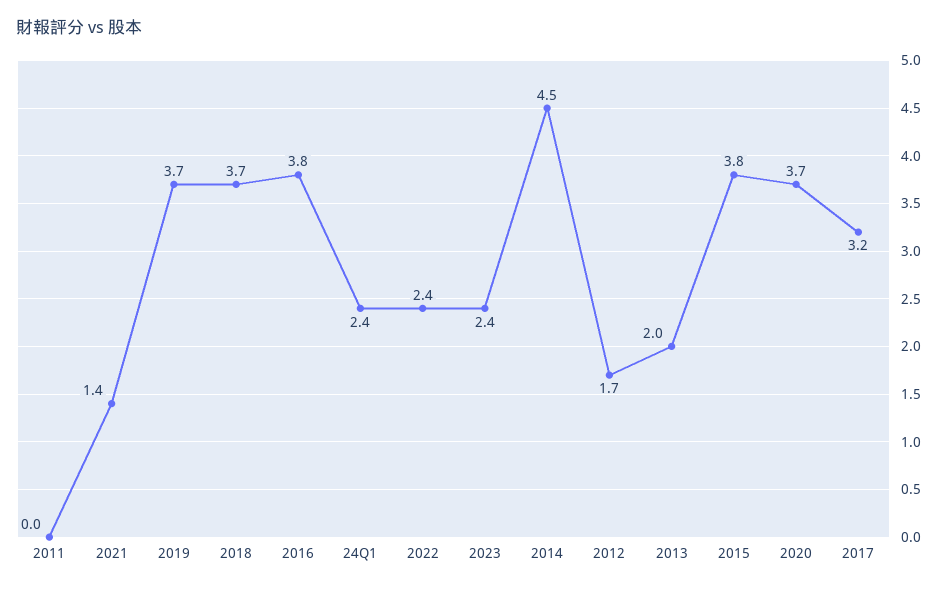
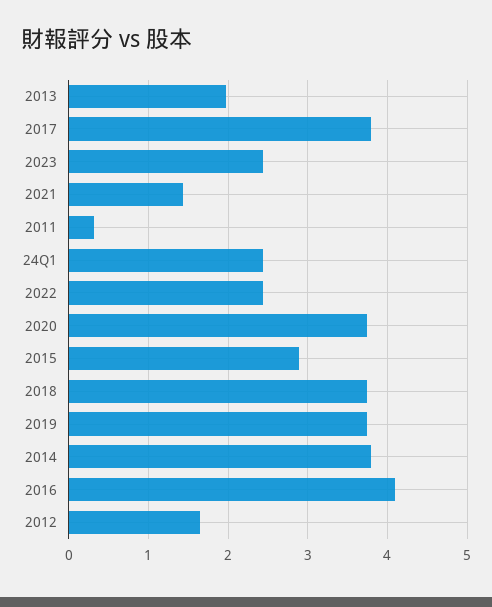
  {
-   "2011": 0,
+   "2011": 0.3,
    "2021": 1.4,
    "2019": 3.7,
    "2018": 3.7,
-   "2016": 3.8,
+   "2016": 4.1,
    "24Q1": 2.4,
    "2022": 2.4,
    "2023": 2.4,
-   "2014": 4.5,
+   "2014": 3.8,
    "2012": 1.7,
    "2013": 2,
-   "2015": 3.8,
+   "2015": 2.9,
    "2020": 3.7,
-   "2017": 3.2
+   "2017": 3.8
  }

